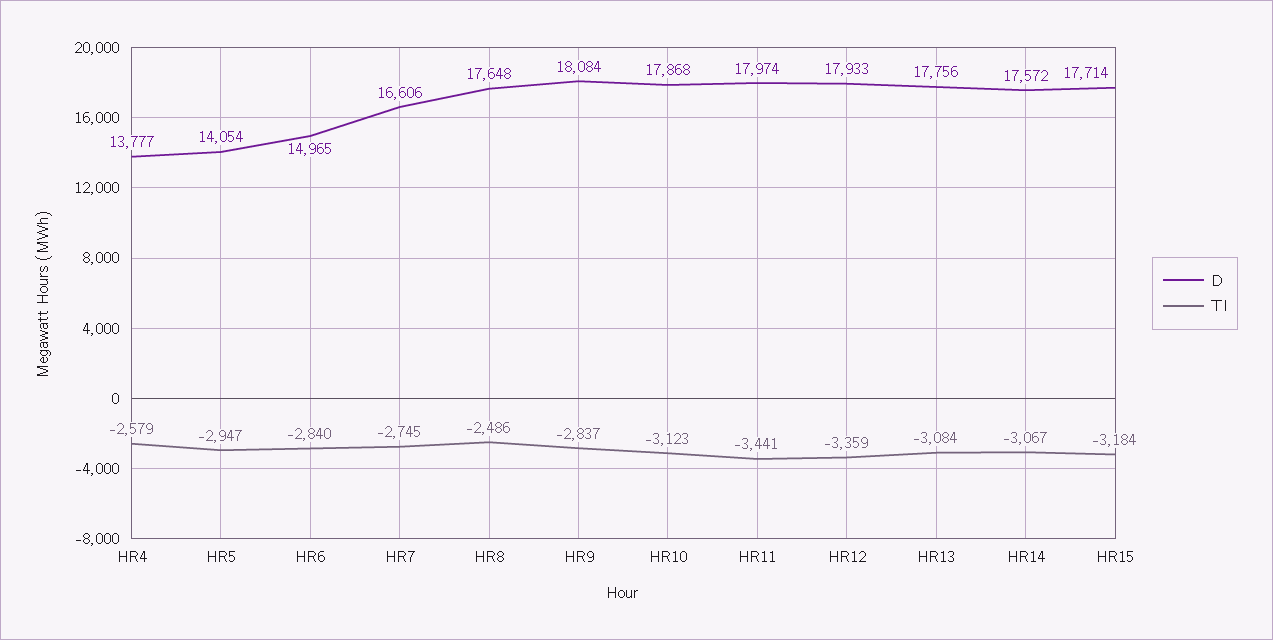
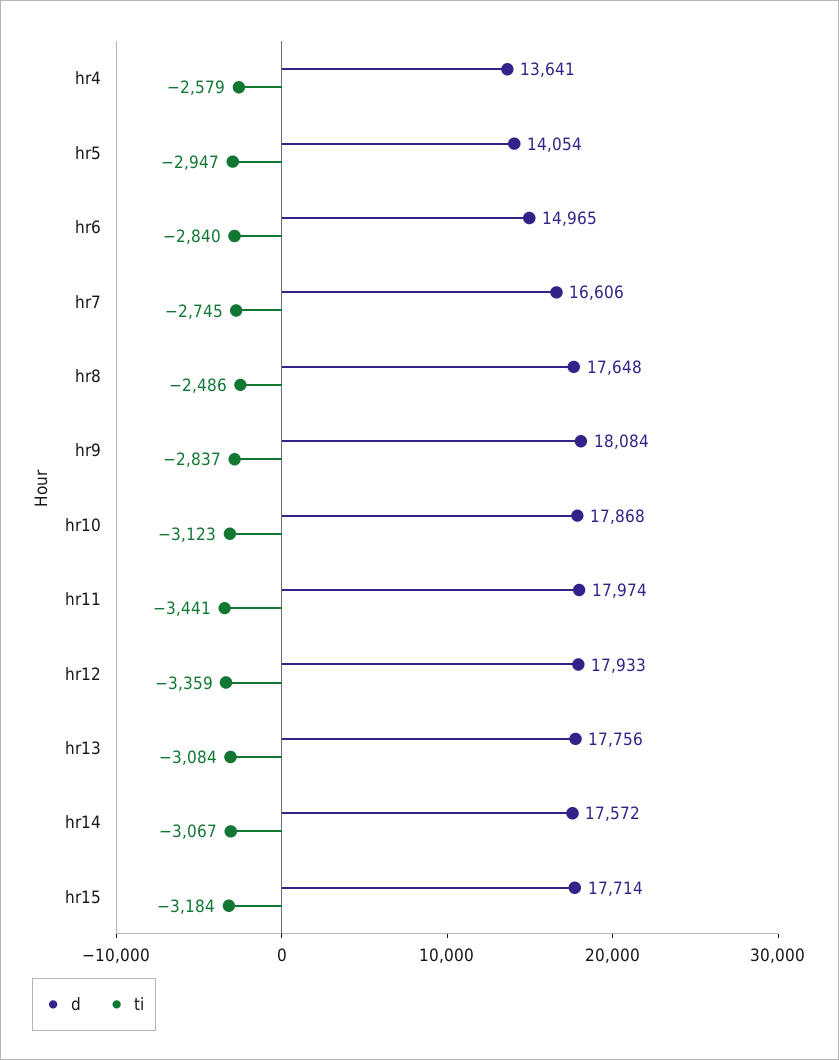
  {
    "D": {
-     "HR4": 13777,
+     "HR4": 13641,
      "HR5": 14054,
      "HR6": 14965,
      "HR7": 16606,
      "HR8": 17648,
      "HR9": 18084,
      "HR10": 17868,
      "HR11": 17974,
      "HR12": 17933,
      "HR13": 17756,
      "HR14": 17572,
      "HR15": 17714
    },
    "TI": {
      "HR4": -2579,
      "HR5": -2947,
      "HR6": -2840,
      "HR7": -2745,
      "HR8": -2486,
      "HR9": -2837,
      "HR10": -3123,
      "HR11": -3441,
      "HR12": -3359,
      "HR13": -3084,
      "HR14": -3067,
      "HR15": -3184
    }
  }

